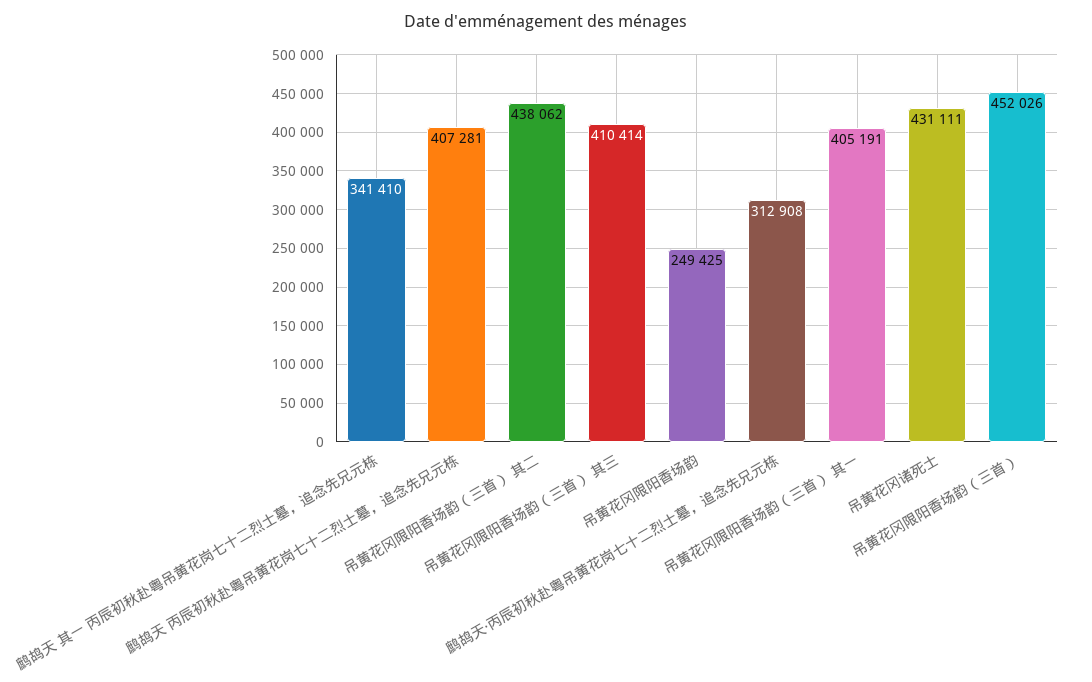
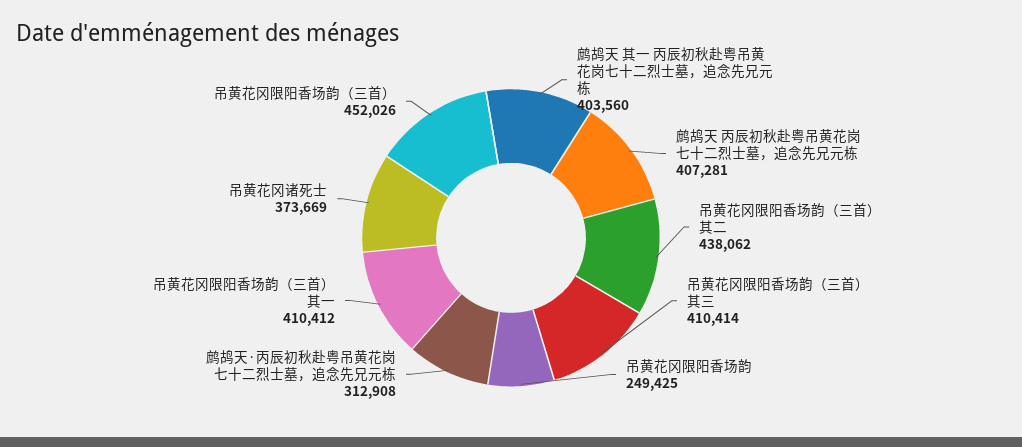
  {
-   "鹧鸪天 其一 丙辰初秋赴粤吊黄花岗七十二烈士墓，追念先兄元栋": 341410,
+   "鹧鸪天 其一 丙辰初秋赴粤吊黄花岗七十二烈士墓，追念先兄元栋": 403560,
    "鹧鸪天 丙辰初秋赴粤吊黄花岗七十二烈士墓，追念先兄元栋": 407281,
    "吊黄花冈限阳香场韵（三首） 其二": 438062,
    "吊黄花冈限阳香场韵（三首） 其三": 410414,
    "吊黄花冈限阳香场韵": 249425,
    "鹧鸪天·丙辰初秋赴粤吊黄花岗七十二烈士墓，追念先兄元栋": 312908,
-   "吊黄花冈限阳香场韵（三首） 其一": 405191,
+   "吊黄花冈限阳香场韵（三首） 其一": 410412,
-   "吊黄花冈诸死士": 431111,
+   "吊黄花冈诸死士": 373669,
    "吊黄花冈限阳香场韵（三首）": 452026
  }

